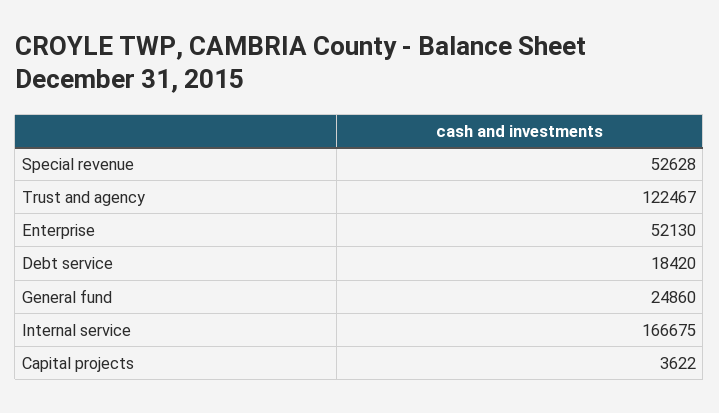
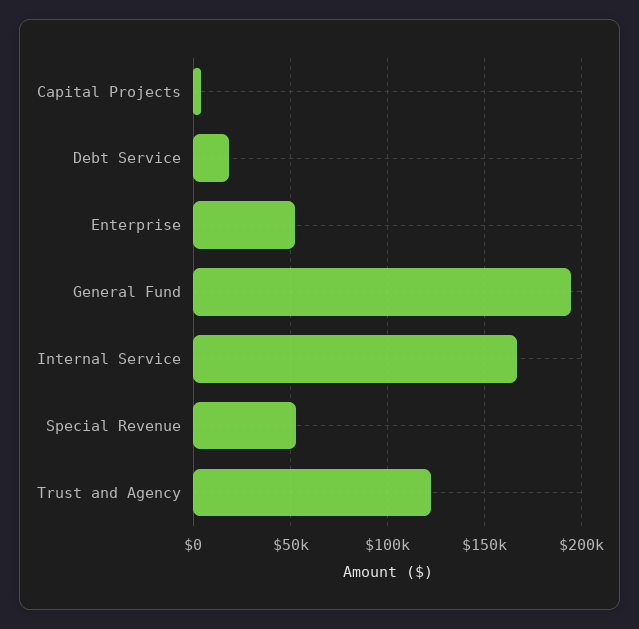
  {
    "Special revenue": 52628,
    "Trust and agency": 122467,
    "Enterprise": 52130,
    "Debt service": 18420,
-   "General fund": 24860,
+   "General fund": 195000,
    "Internal service": 166675,
    "Capital projects": 3622
  }

